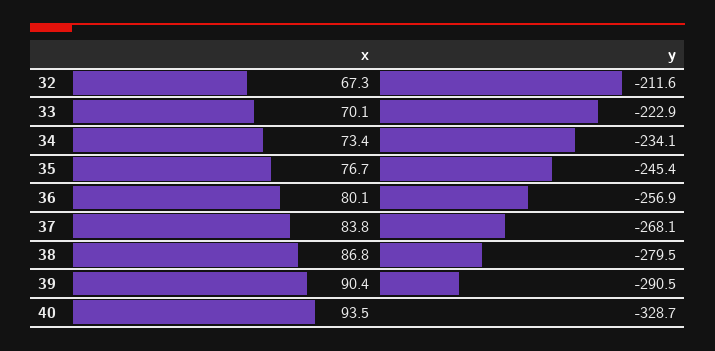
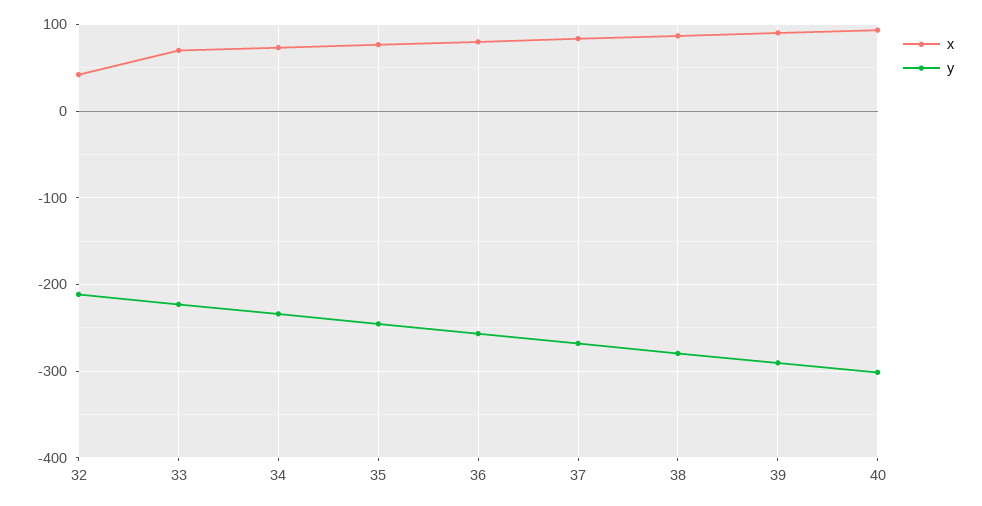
  {
    "x": {
-     "32": 67.3,
+     "32": 40,
      "33": 70.1,
      "34": 73.4,
      "35": 76.7,
      "36": 80.1,
      "37": 83.8,
      "38": 86.8,
      "39": 90.4,
      "40": 93.5
    },
    "y": {
      "32": -211.6,
      "33": -222.9,
      "34": -234.1,
      "35": -245.4,
      "36": -256.9,
      "37": -268.1,
      "38": -279.5,
      "39": -290.5,
-     "40": -328.7
+     "40": -300
    }
  }

